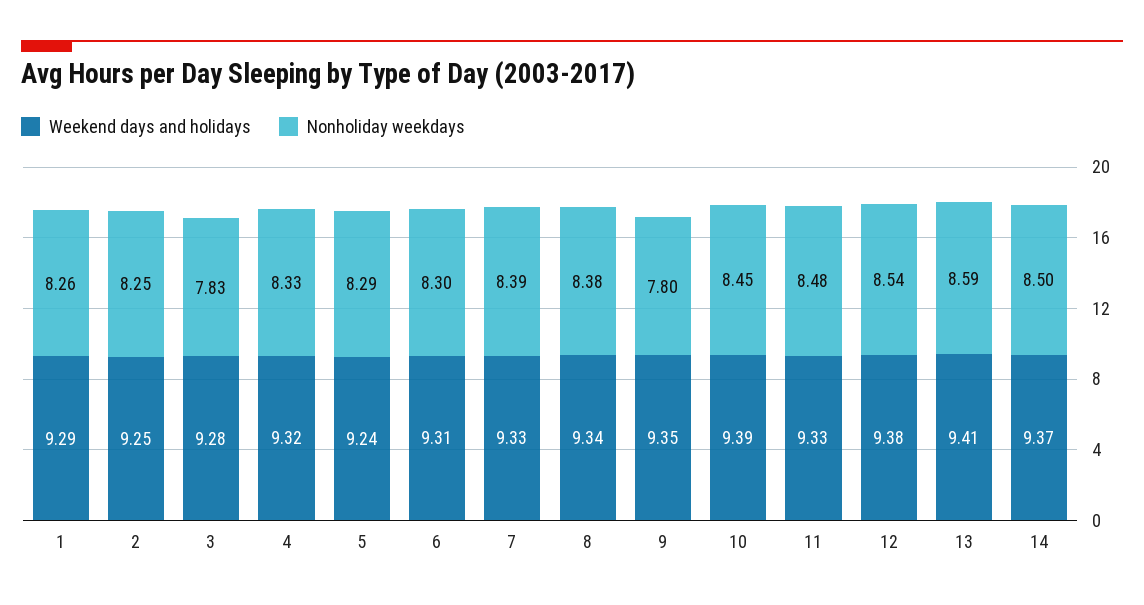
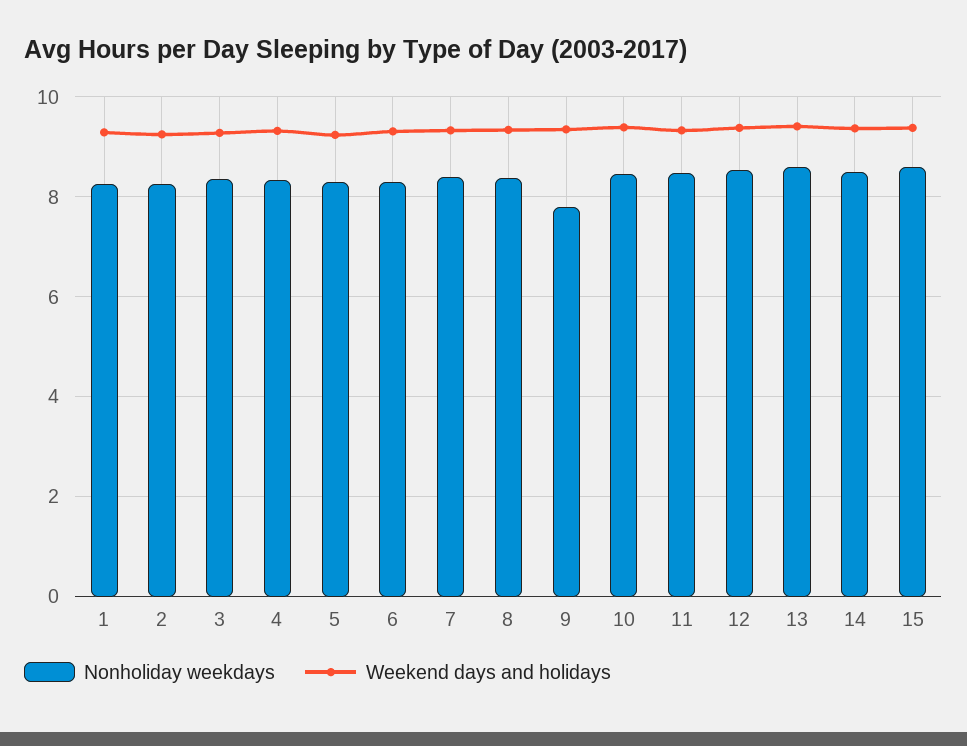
  {
    "Weekend days and holidays": {
      "1": 9.29,
      "2": 9.25,
      "3": 9.28,
      "4": 9.32,
      "5": 9.24,
      "6": 9.31,
      "7": 9.33,
      "8": 9.34,
      "9": 9.35,
      "10": 9.39,
      "11": 9.33,
      "12": 9.38,
      "13": 9.41,
-     "14": 9.37
+     "14": 9.37,
+     "15": 9.4
    },
    "Nonholiday weekdays": {
      "1": 8.26,
      "2": 8.25,
-     "3": 7.83,
+     "3": 8.4,
      "4": 8.33,
      "5": 8.29,
      "6": 8.3,
      "7": 8.39,
      "8": 8.38,
      "9": 7.8,
      "10": 8.45,
      "11": 8.48,
      "12": 8.54,
      "13": 8.59,
-     "14": 8.5
+     "14": 8.5,
+     "15": 8.6
    }
  }

